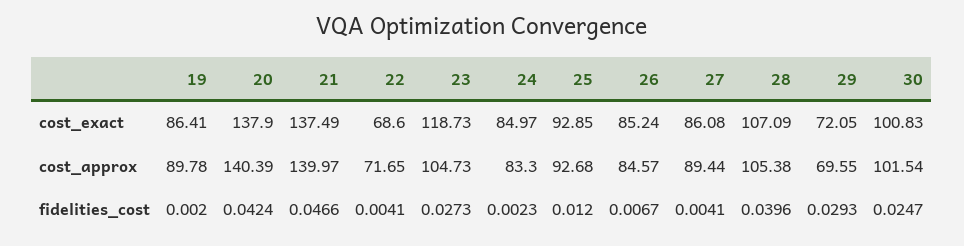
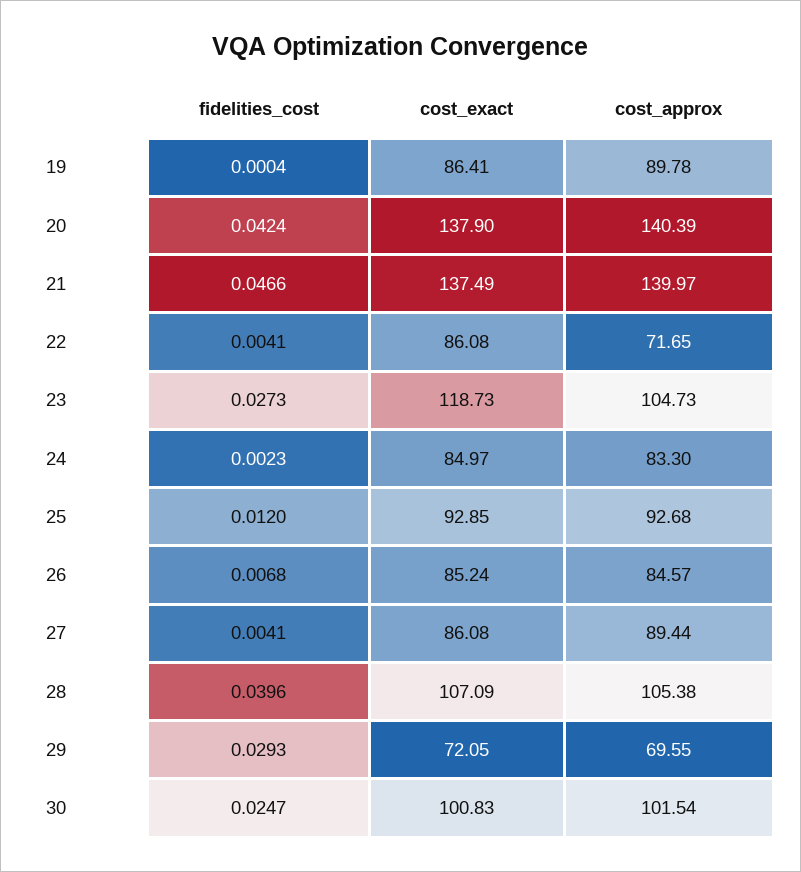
  {
    "19": {
      "cost_exact": 86.41,
      "cost_approx": 89.78,
-     "fidelities_cost": 0.002
+     "fidelities_cost": 0.0004
    },
    "20": {
      "cost_exact": 137.9,
      "cost_approx": 140.39,
      "fidelities_cost": 0.0424
    },
    "21": {
      "cost_exact": 137.49,
      "cost_approx": 139.97,
      "fidelities_cost": 0.0466
    },
    "22": {
-     "cost_exact": 68.6,
+     "cost_exact": 86.08,
      "cost_approx": 71.65,
      "fidelities_cost": 0.0041
    },
    "23": {
      "cost_exact": 118.73,
      "cost_approx": 104.73,
      "fidelities_cost": 0.0273
    },
    "24": {
      "cost_exact": 84.97,
      "cost_approx": 83.3,
      "fidelities_cost": 0.0023
    },
    "25": {
      "cost_exact": 92.85,
      "cost_approx": 92.68,
      "fidelities_cost": 0.012
    },
    "26": {
      "cost_exact": 85.24,
      "cost_approx": 84.57,
-     "fidelities_cost": 0.0067
+     "fidelities_cost": 0.0068
    },
    "27": {
      "cost_exact": 86.08,
      "cost_approx": 89.44,
      "fidelities_cost": 0.0041
    },
    "28": {
      "cost_exact": 107.09,
      "cost_approx": 105.38,
      "fidelities_cost": 0.0396
    },
    "29": {
      "cost_exact": 72.05,
      "cost_approx": 69.55,
      "fidelities_cost": 0.0293
    },
    "30": {
      "cost_exact": 100.83,
      "cost_approx": 101.54,
      "fidelities_cost": 0.0247
    }
  }

